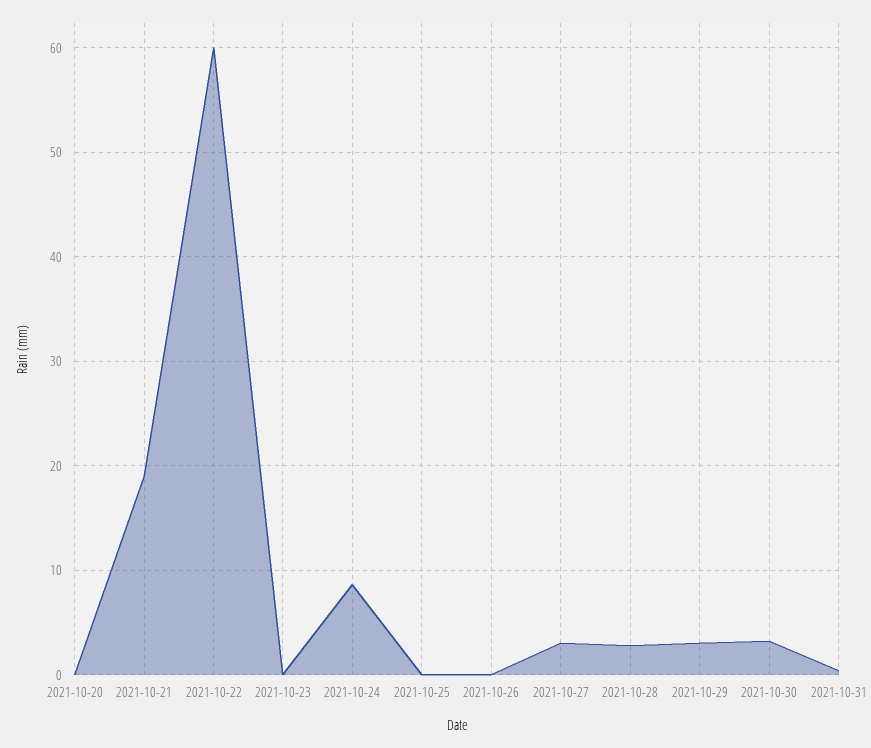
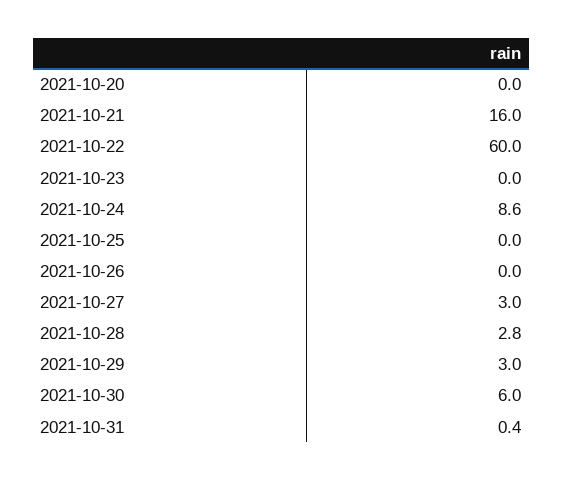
  {
    "2021-10-20": 0,
-   "2021-10-21": 19,
+   "2021-10-21": 16,
    "2021-10-22": 60,
    "2021-10-23": 0,
    "2021-10-24": 8.6,
    "2021-10-25": 0,
    "2021-10-26": 0,
    "2021-10-27": 3,
    "2021-10-28": 2.8,
    "2021-10-29": 3,
-   "2021-10-30": 3,
+   "2021-10-30": 6,
    "2021-10-31": 0.4
  }

